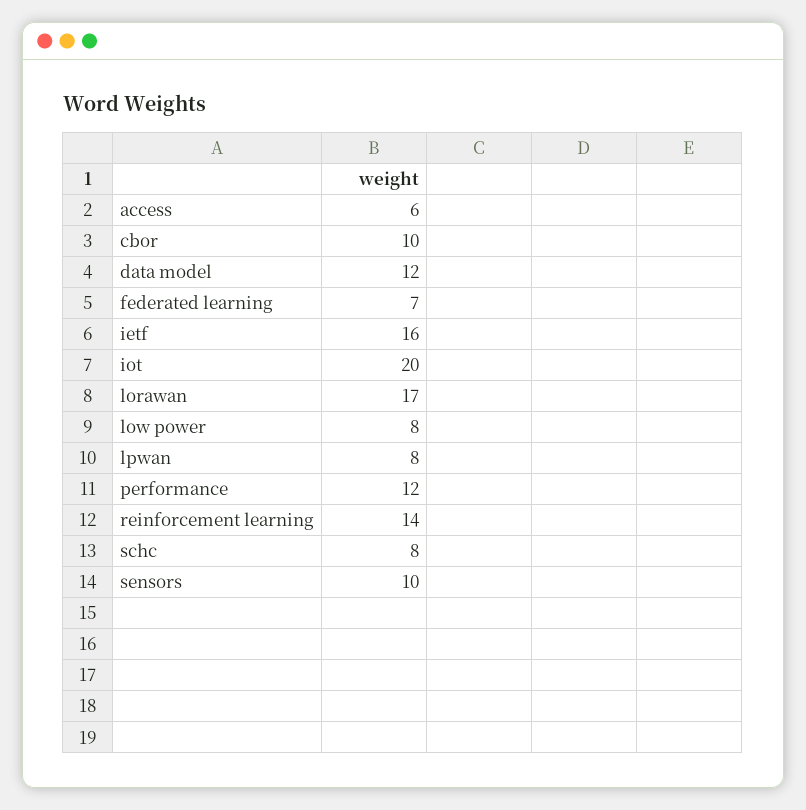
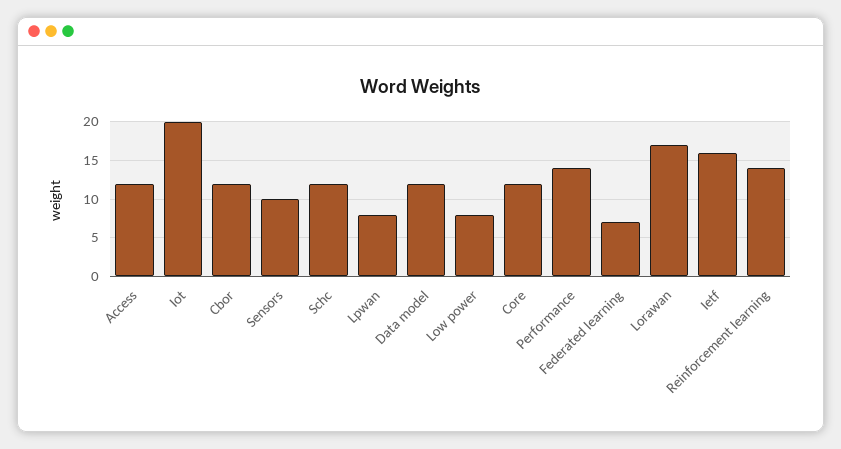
  {
-   "access": 6,
+   "access": 12,
-   "cbor": 10,
+   "cbor": 12,
    "data model": 12,
    "federated learning": 7,
    "ietf": 16,
    "iot": 20,
    "lorawan": 17,
    "low power": 8,
    "lpwan": 8,
-   "performance": 12,
+   "performance": 14,
    "reinforcement learning": 14,
-   "schc": 8,
+   "schc": 12,
-   "sensors": 10
+   "sensors": 10,
+   "Core": 12
  }

